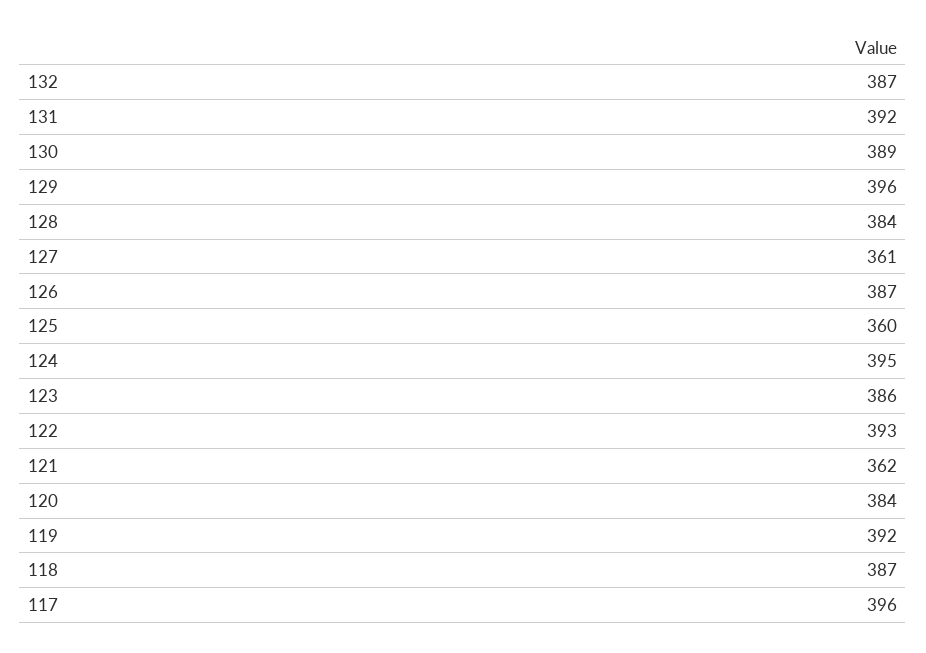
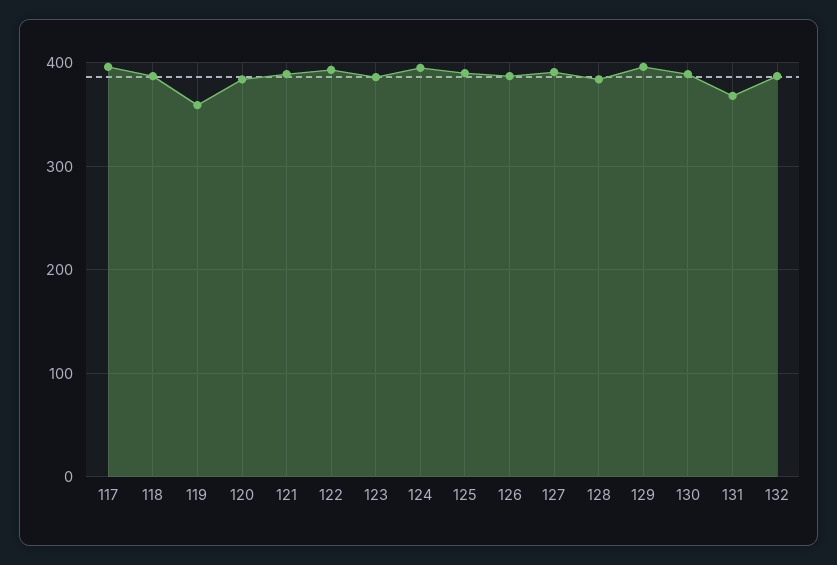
  {
    "132": 387,
-   "131": 392,
+   "131": 370,
    "130": 389,
    "129": 396,
    "128": 384,
-   "127": 361,
+   "127": 390,
    "126": 387,
-   "125": 360,
+   "125": 390,
    "124": 395,
    "123": 386,
    "122": 393,
-   "121": 362,
+   "121": 390,
    "120": 384,
-   "119": 392,
+   "119": 360,
    "118": 387,
    "117": 396
  }

